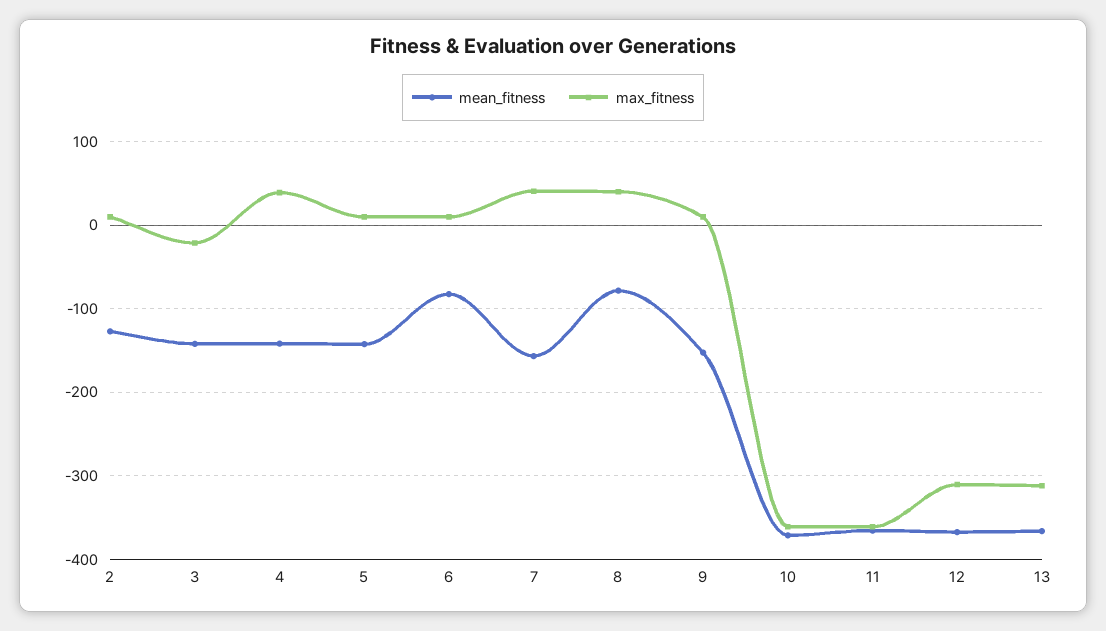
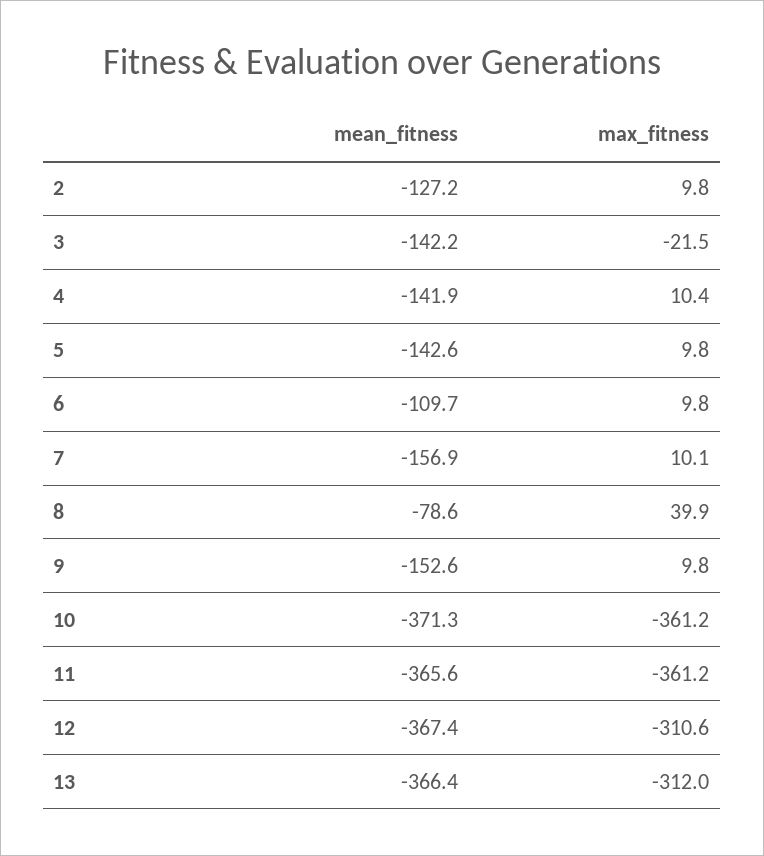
  {
    "mean_fitness": {
      "2": -127.2,
      "3": -142.2,
      "4": -141.9,
      "5": -142.6,
-     "6": -80,
+     "6": -109.7,
      "7": -156.9,
      "8": -78.6,
      "9": -152.6,
      "10": -371.3,
      "11": -365.6,
      "12": -367.4,
      "13": -366.4
    },
    "max_fitness": {
      "2": 9.8,
      "3": -21.5,
-     "4": 40,
+     "4": 10.4,
      "5": 9.8,
      "6": 9.8,
-     "7": 40,
+     "7": 10.1,
      "8": 39.9,
      "9": 9.8,
      "10": -361.2,
      "11": -361.2,
      "12": -310.6,
      "13": -312
    }
  }

